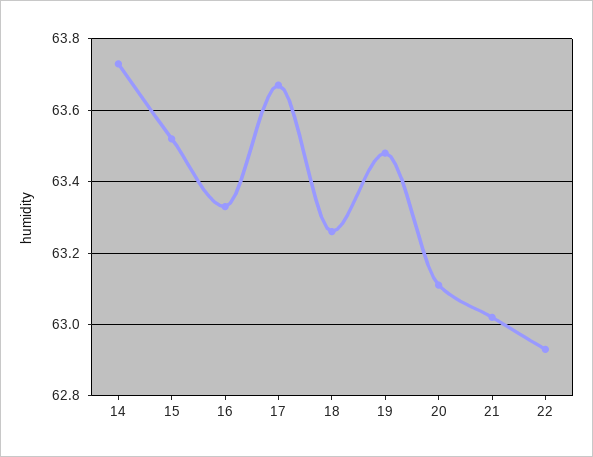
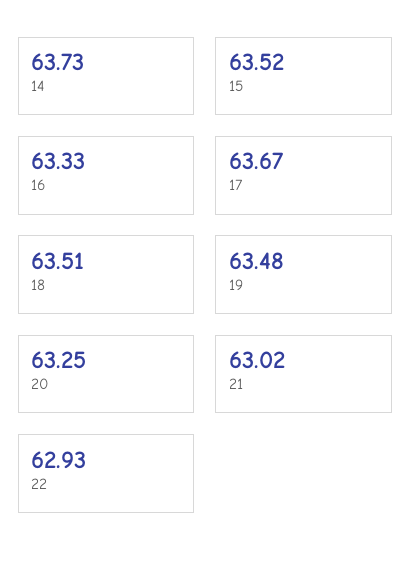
  {
    "14": 63.73,
    "15": 63.52,
    "16": 63.33,
    "17": 63.67,
-   "18": 63.25,
+   "18": 63.51,
    "19": 63.48,
-   "20": 63.1,
+   "20": 63.25,
    "21": 63.02,
    "22": 62.93
  }

